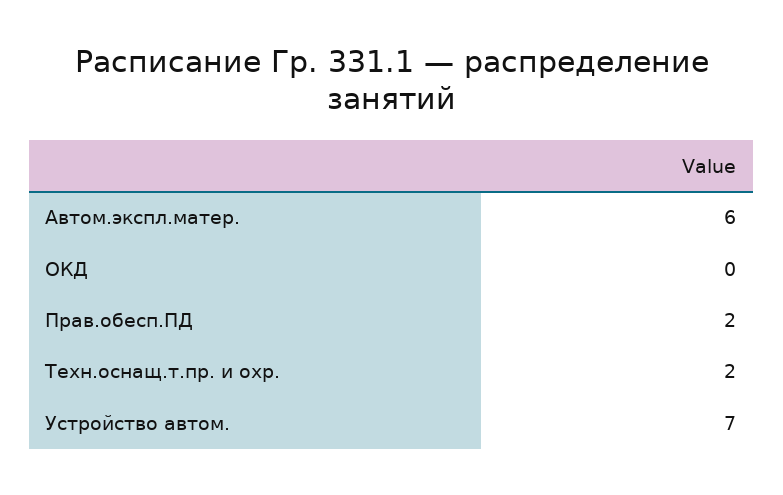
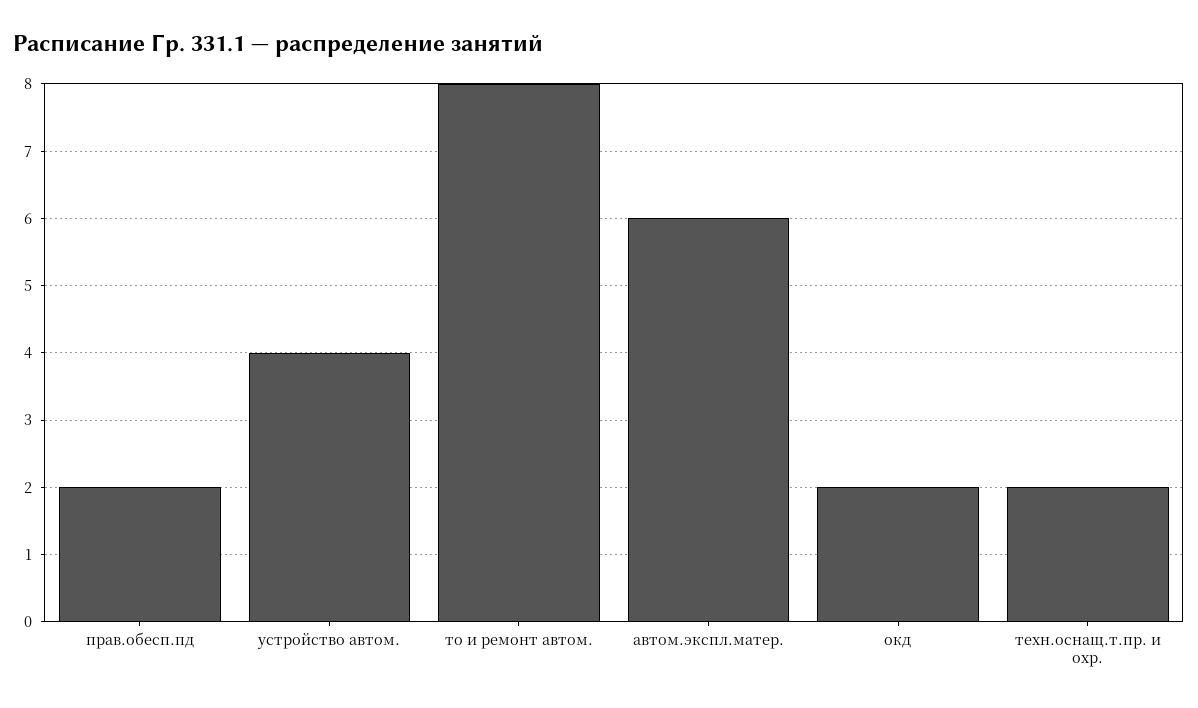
  {
    "Автом.экспл.матер.": 6,
-   "ОКД": 0,
+   "ОКД": 2,
    "Прав.обесп.ПД": 2,
    "Техн.оснащ.т.пр. и охр.": 2,
-   "Устройство автом.": 7
+   "Устройство автом.": 4,
+   "то и ремонт автом.": 8
  }

